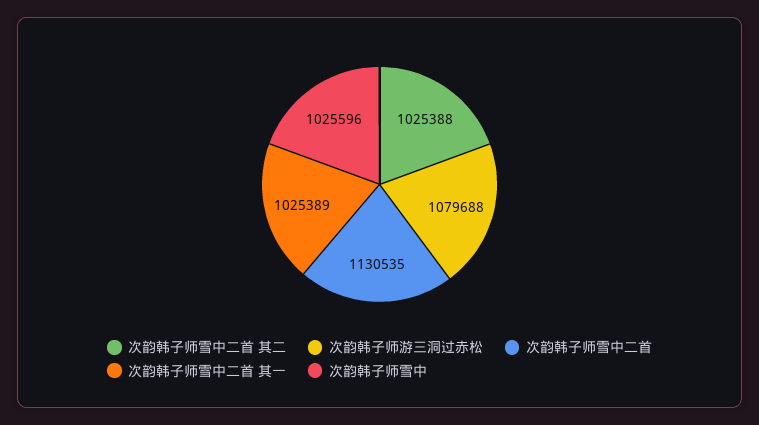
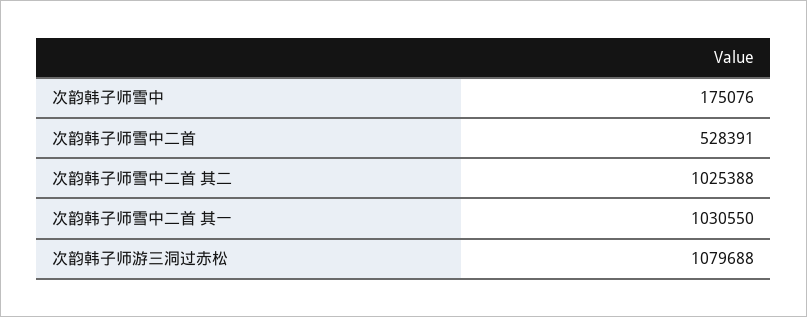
  {
    "次韵韩子师雪中二首 其二": 1025388,
    "次韵韩子师游三洞过赤松": 1079688,
-   "次韵韩子师雪中二首": 1130535,
+   "次韵韩子师雪中二首": 528391,
-   "次韵韩子师雪中二首 其一": 1025389,
+   "次韵韩子师雪中二首 其一": 1030550,
-   "次韵韩子师雪中": 1025596
+   "次韵韩子师雪中": 175076
  }

